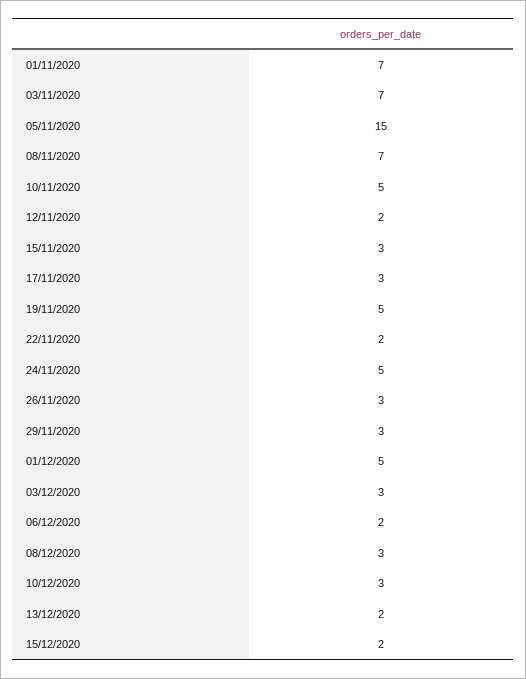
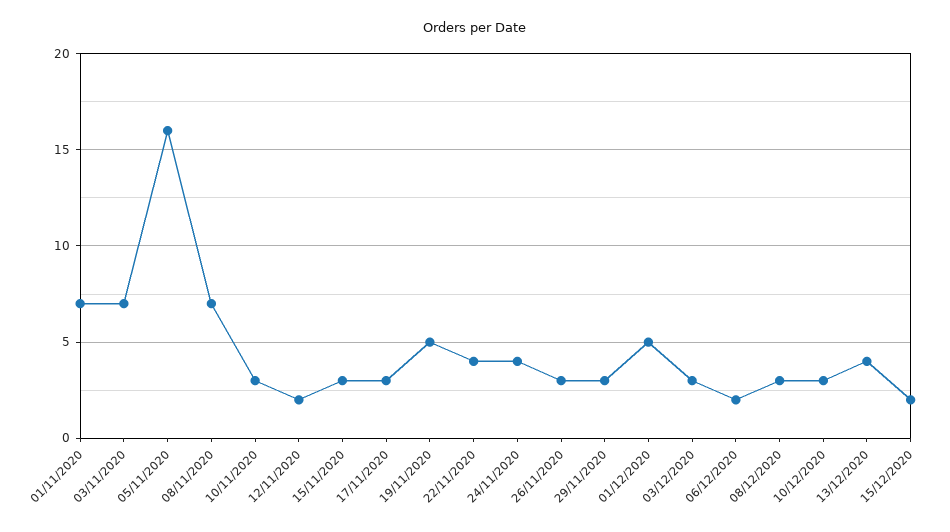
  {
    "01/11/2020": 7,
    "03/11/2020": 7,
-   "05/11/2020": 15,
+   "05/11/2020": 16,
    "08/11/2020": 7,
-   "10/11/2020": 5,
+   "10/11/2020": 3,
    "12/11/2020": 2,
    "15/11/2020": 3,
    "17/11/2020": 3,
    "19/11/2020": 5,
-   "22/11/2020": 2,
+   "22/11/2020": 4,
-   "24/11/2020": 5,
+   "24/11/2020": 4,
    "26/11/2020": 3,
    "29/11/2020": 3,
    "01/12/2020": 5,
    "03/12/2020": 3,
    "06/12/2020": 2,
    "08/12/2020": 3,
    "10/12/2020": 3,
-   "13/12/2020": 2,
+   "13/12/2020": 4,
    "15/12/2020": 2
  }

